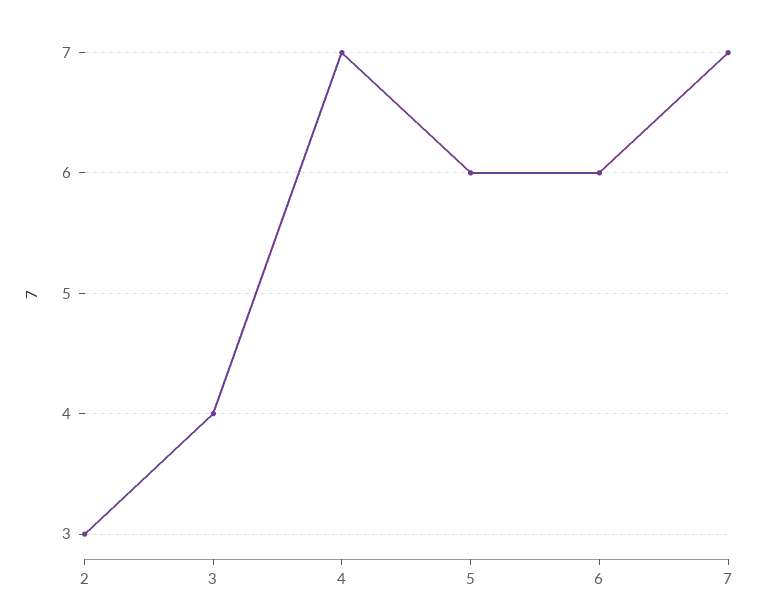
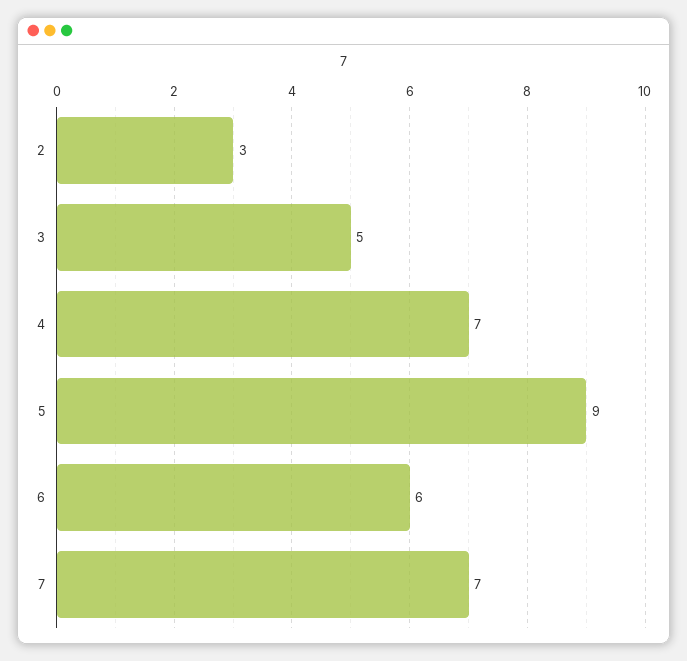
  {
    "2": 3,
-   "3": 4,
+   "3": 5,
    "4": 7,
-   "5": 6,
+   "5": 9,
    "6": 6,
    "7": 7
  }

